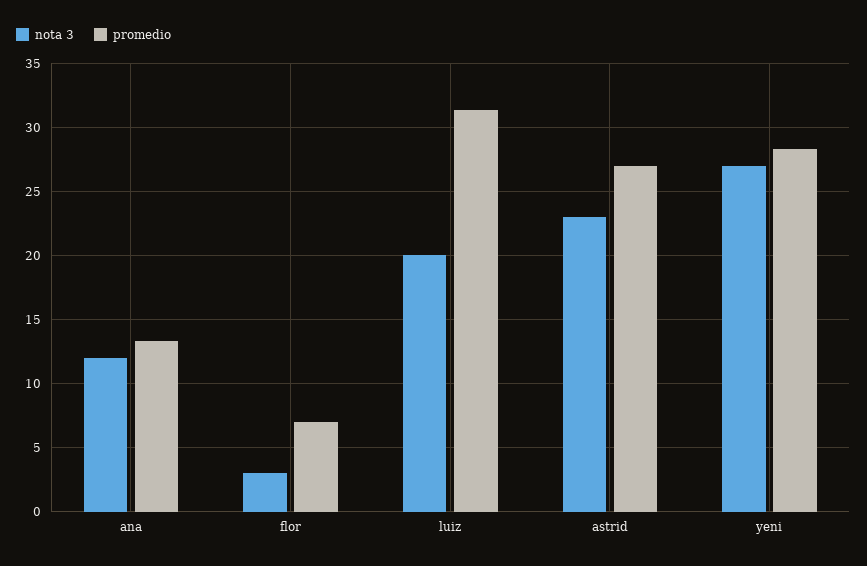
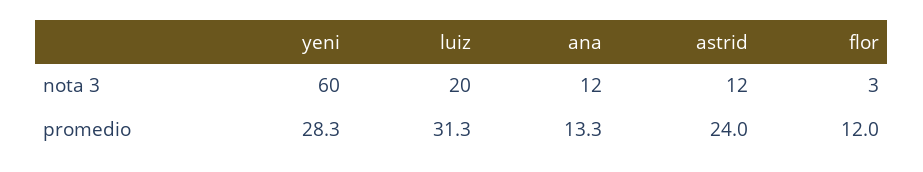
  {
    "nota 3": {
      "ana": 12,
      "flor": 3,
      "luiz": 20,
-     "astrid": 23,
+     "astrid": 12,
-     "yeni": 27
+     "yeni": 60
    },
    "promedio": {
      "ana": 13.3,
-     "flor": 7,
+     "flor": 12,
      "luiz": 31.3,
-     "astrid": 27,
+     "astrid": 24,
      "yeni": 28.3
    }
  }

